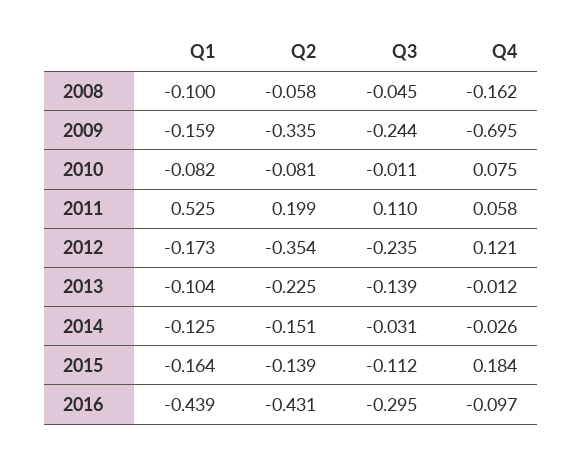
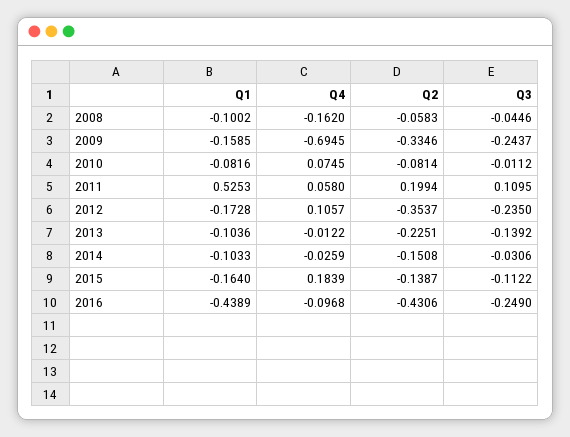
  {
    "Q1": {
      "2008": -0.1002,
      "2009": -0.1585,
      "2010": -0.0816,
      "2011": 0.5253,
      "2012": -0.1728,
      "2013": -0.1036,
-     "2014": -0.125,
+     "2014": -0.1033,
      "2015": -0.164,
      "2016": -0.4389
    },
    "Q2": {
      "2008": -0.0583,
      "2009": -0.3346,
      "2010": -0.0814,
      "2011": 0.1994,
      "2012": -0.3537,
      "2013": -0.2251,
      "2014": -0.1508,
      "2015": -0.1387,
      "2016": -0.4306
    },
    "Q3": {
      "2008": -0.0446,
      "2009": -0.2437,
      "2010": -0.0112,
      "2011": 0.1095,
      "2012": -0.235,
      "2013": -0.1392,
      "2014": -0.0306,
      "2015": -0.1122,
-     "2016": -0.295
+     "2016": -0.249
    },
    "Q4": {
      "2008": -0.162,
      "2009": -0.6945,
      "2010": 0.0745,
      "2011": 0.058,
-     "2012": 0.121,
+     "2012": 0.1057,
      "2013": -0.0122,
      "2014": -0.0259,
      "2015": 0.1839,
      "2016": -0.0968
    }
  }

